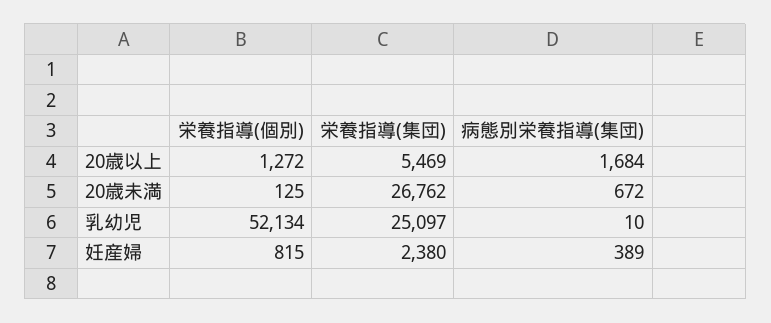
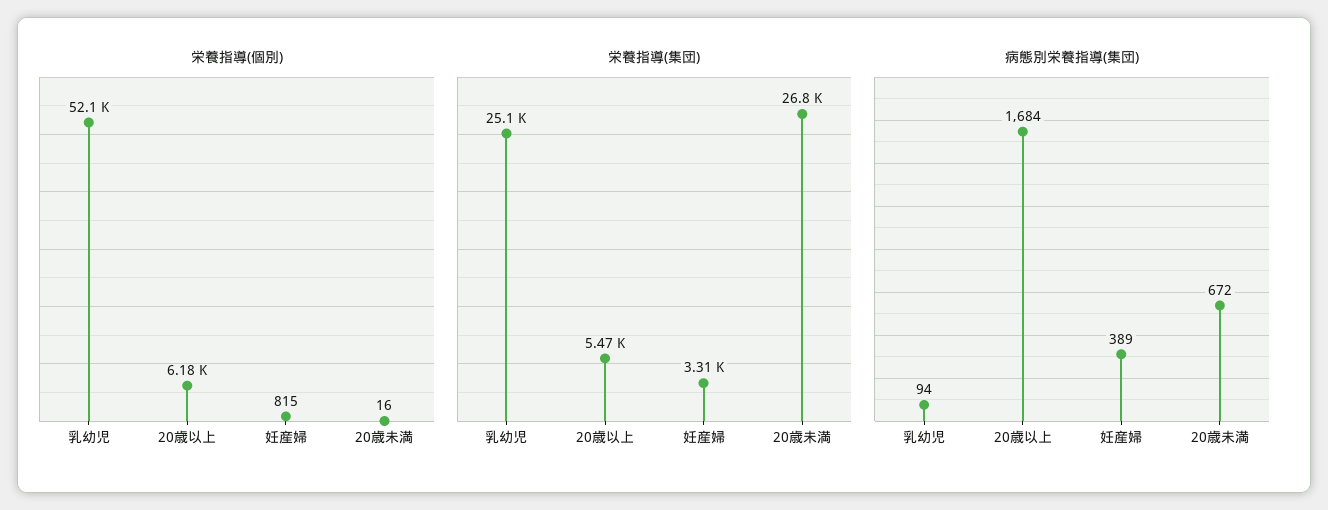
  {
    "栄養指導(個別)": {
-     "20歳以上": 1272,
+     "20歳以上": 6180,
-     "20歳未満": 125,
+     "20歳未満": 16,
      "乳幼児": 52134,
      "妊産婦": 815
    },
    "栄養指導(集団)": {
      "20歳以上": 5469,
      "20歳未満": 26762,
      "乳幼児": 25097,
-     "妊産婦": 2380
+     "妊産婦": 3310
    },
    "病態別栄養指導(集団)": {
      "20歳以上": 1684,
      "20歳未満": 672,
-     "乳幼児": 10,
+     "乳幼児": 94,
      "妊産婦": 389
    }
  }

